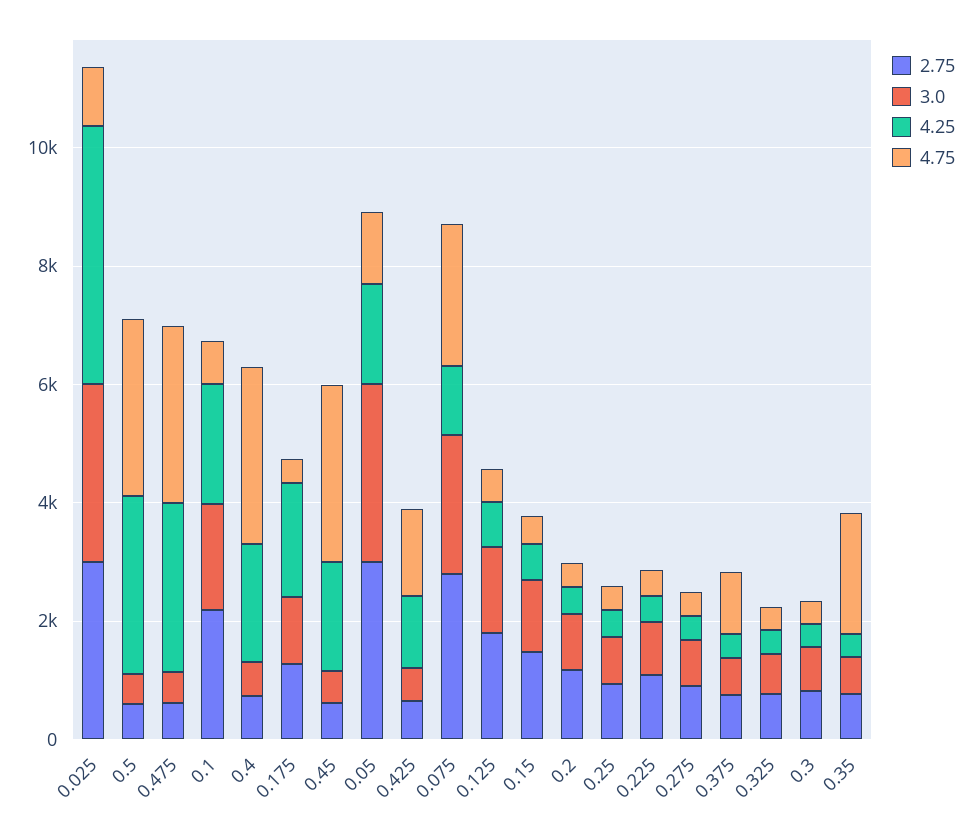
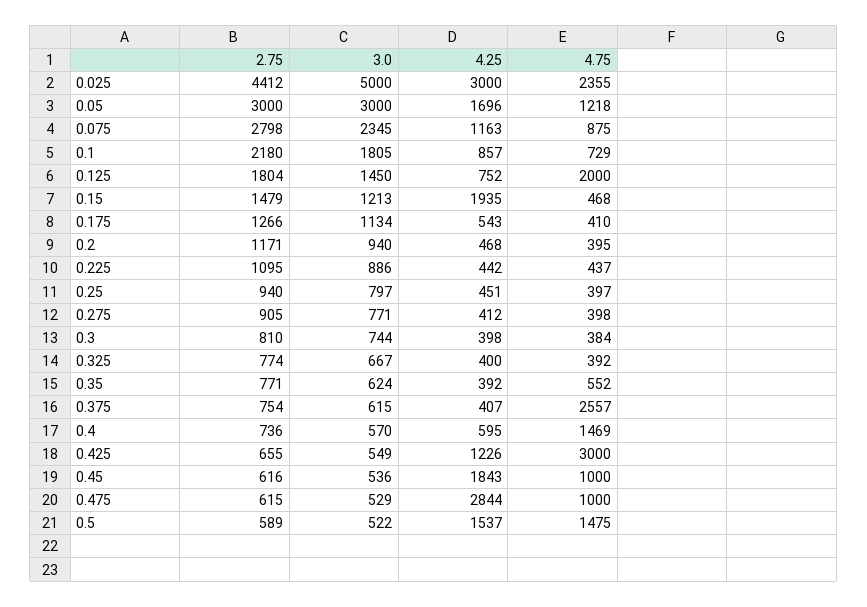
  {
    "2.75": {
-     "0.025": 3000,
+     "0.025": 4412,
      "0.5": 589,
      "0.475": 615,
      "0.1": 2180,
      "0.4": 736,
      "0.175": 1266,
      "0.45": 616,
      "0.05": 3000,
      "0.425": 655,
      "0.075": 2798,
      "0.125": 1804,
      "0.15": 1479,
      "0.2": 1171,
      "0.25": 940,
      "0.225": 1095,
      "0.275": 905,
      "0.375": 754,
      "0.325": 774,
      "0.3": 810,
      "0.35": 771
    },
    "3.0": {
-     "0.025": 3000,
+     "0.025": 5000,
      "0.5": 522,
      "0.475": 529,
      "0.1": 1805,
      "0.4": 570,
      "0.175": 1134,
      "0.45": 536,
      "0.05": 3000,
      "0.425": 549,
      "0.075": 2345,
      "0.125": 1450,
      "0.15": 1213,
      "0.2": 940,
      "0.25": 797,
      "0.225": 886,
      "0.275": 771,
      "0.375": 615,
      "0.325": 667,
      "0.3": 744,
      "0.35": 624
    },
    "4.25": {
-     "0.025": 4500,
+     "0.025": 3000,
-     "0.5": 3000,
+     "0.5": 1537,
      "0.475": 2844,
-     "0.1": 2000,
+     "0.1": 857,
-     "0.4": 2000,
+     "0.4": 595,
-     "0.175": 2000,
+     "0.175": 543,
      "0.45": 1843,
      "0.05": 1696,
      "0.425": 1226,
      "0.075": 1163,
      "0.125": 752,
-     "0.15": 500,
+     "0.15": 1935,
      "0.2": 468,
      "0.25": 451,
      "0.225": 442,
      "0.275": 412,
      "0.375": 407,
      "0.325": 400,
      "0.3": 398,
      "0.35": 392
    },
    "4.75": {
-     "0.025": 1000,
+     "0.025": 2355,
-     "0.5": 3000,
+     "0.5": 1475,
-     "0.475": 3000,
+     "0.475": 1000,
      "0.1": 729,
-     "0.4": 3000,
+     "0.4": 1469,
      "0.175": 410,
-     "0.45": 3000,
+     "0.45": 1000,
      "0.05": 1218,
-     "0.425": 1500,
+     "0.425": 3000,
-     "0.075": 2500,
+     "0.075": 875,
-     "0.125": 500,
+     "0.125": 2000,
      "0.15": 468,
      "0.2": 395,
      "0.25": 397,
      "0.225": 437,
      "0.275": 398,
-     "0.375": 1000,
+     "0.375": 2557,
      "0.325": 392,
      "0.3": 384,
-     "0.35": 2000
+     "0.35": 552
    }
  }

